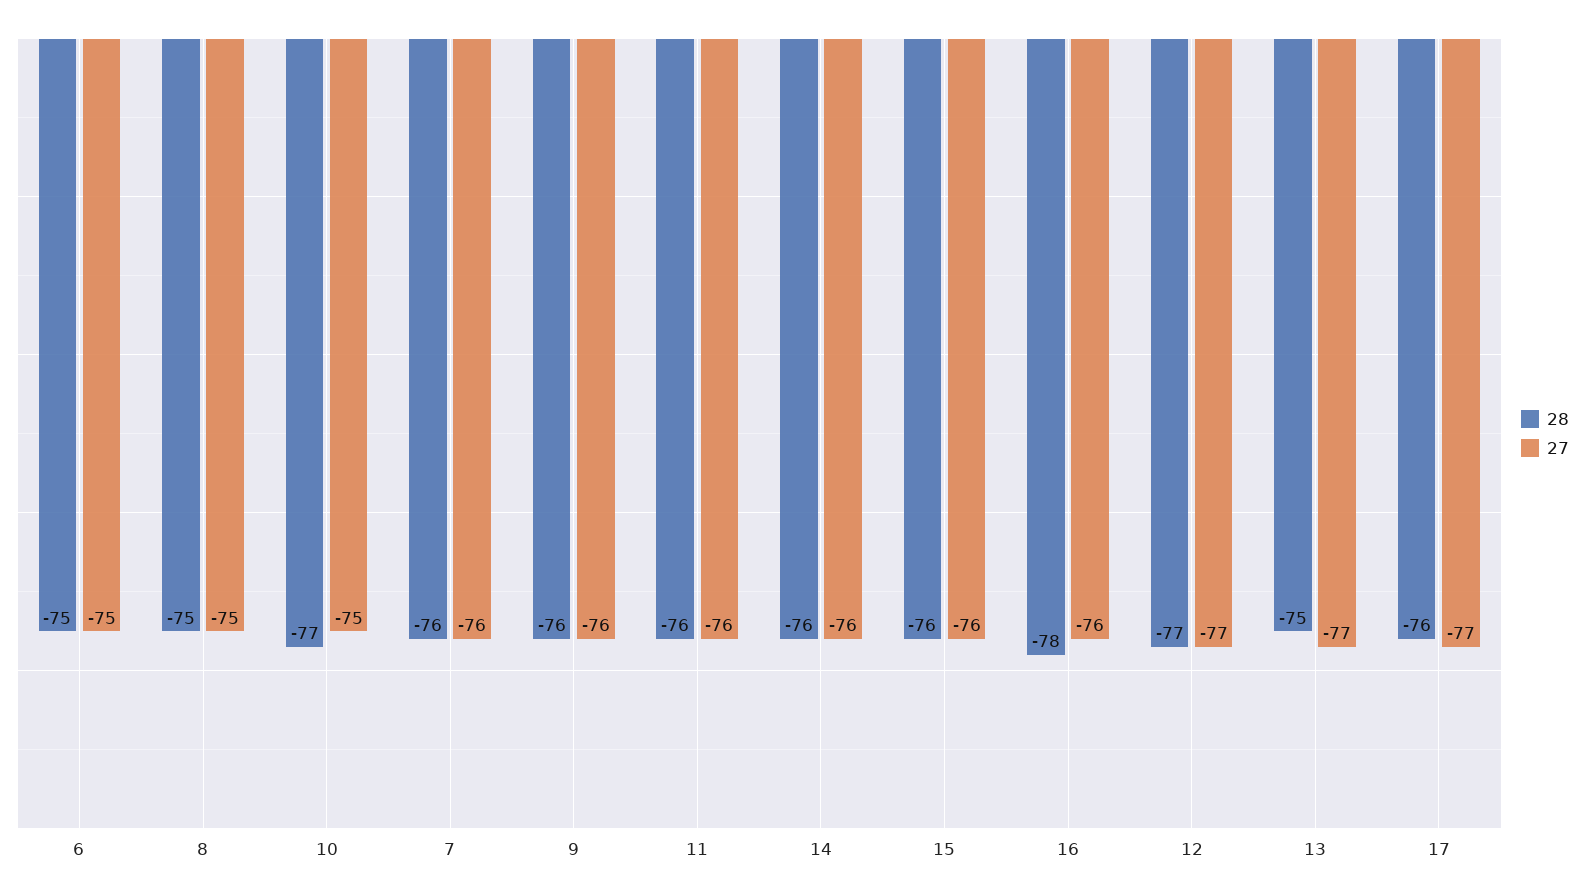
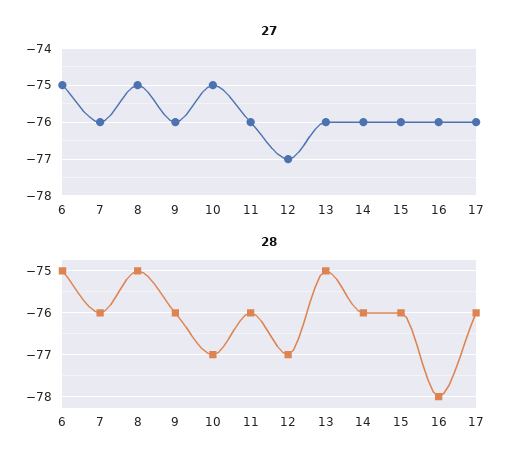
  {
    "28": {
      "6": -75,
      "8": -75,
      "10": -77,
      "7": -76,
      "9": -76,
      "11": -76,
      "14": -76,
      "15": -76,
      "16": -78,
      "12": -77,
      "13": -75,
      "17": -76
    },
    "27": {
      "6": -75,
      "8": -75,
      "10": -75,
      "7": -76,
      "9": -76,
      "11": -76,
      "14": -76,
      "15": -76,
      "16": -76,
      "12": -77,
-     "13": -77,
+     "13": -76,
-     "17": -77
+     "17": -76
    }
  }

